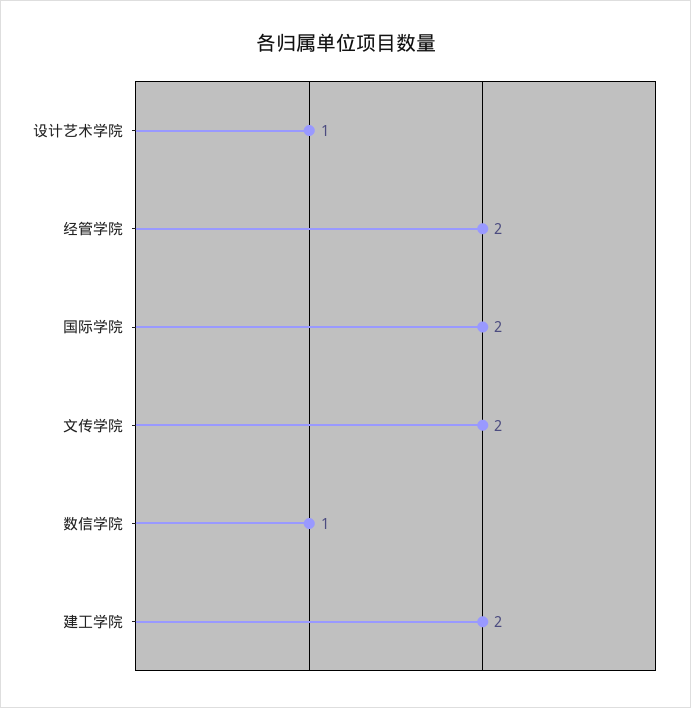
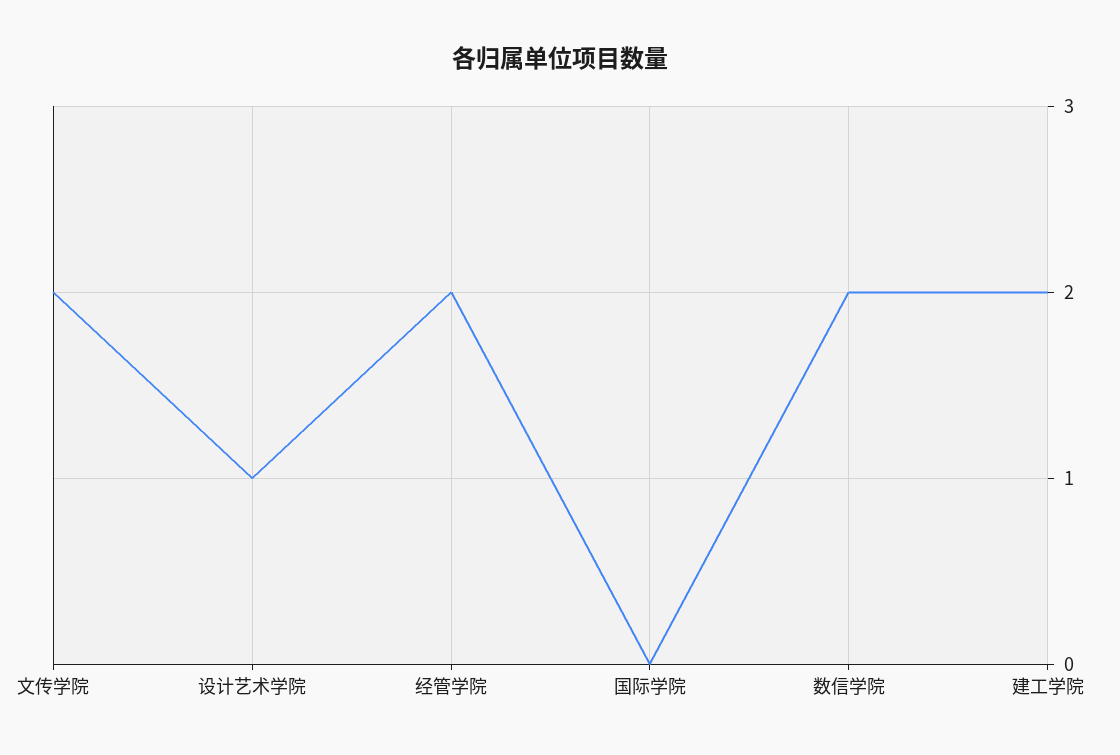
  {
    "设计艺术学院": 1,
    "经管学院": 2,
-   "国际学院": 2,
+   "国际学院": 0,
    "文传学院": 2,
-   "数信学院": 1,
+   "数信学院": 2,
    "建工学院": 2
  }

